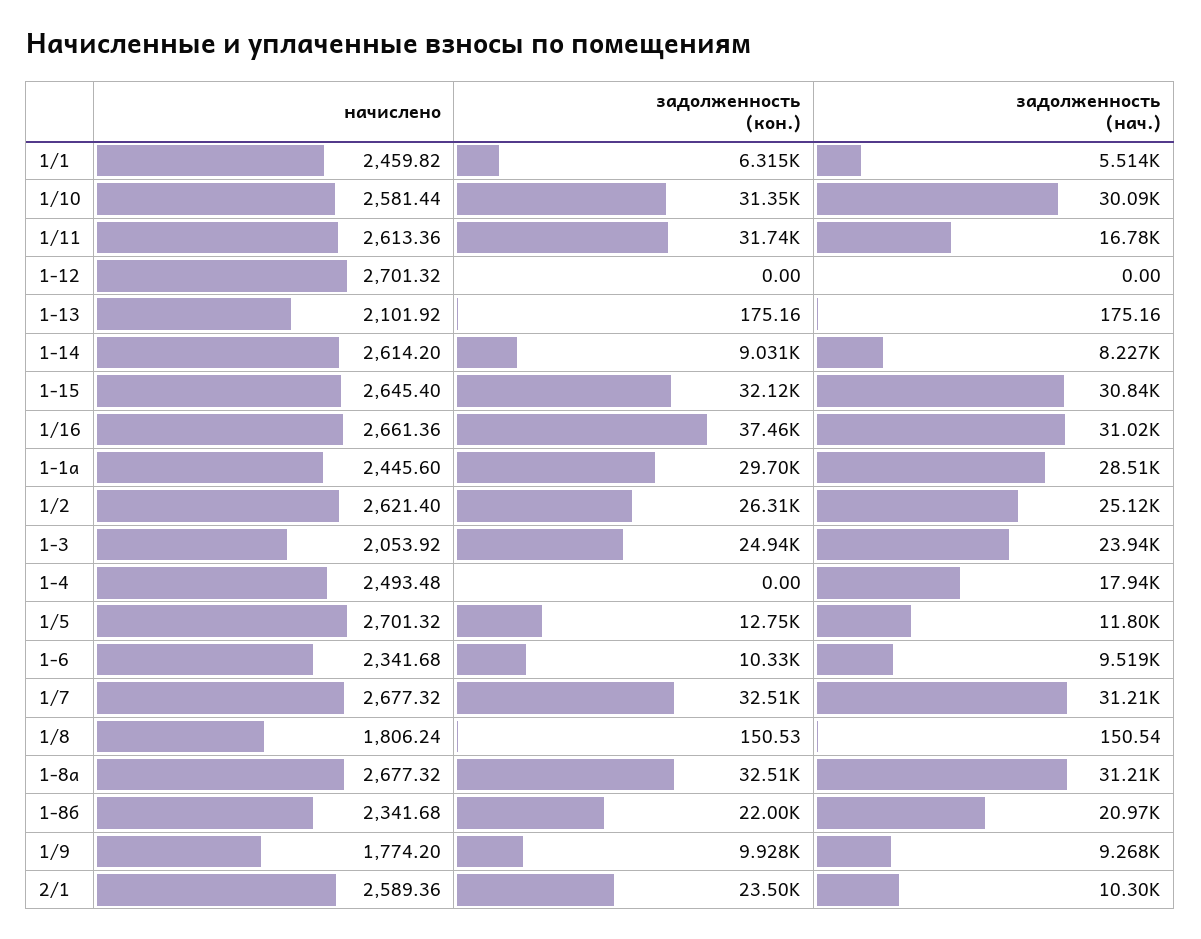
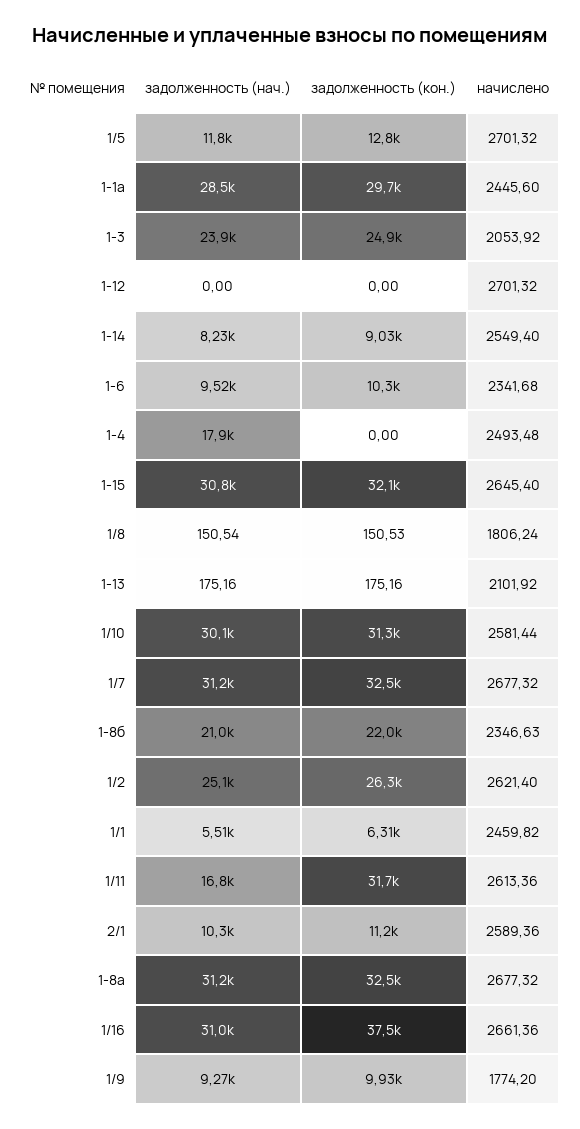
  {
    "начислено": {
      "1/1": 2459.82,
      "1/10": 2581.44,
      "1/11": 2613.36,
      "1-12": 2701.32,
      "1-13": 2101.92,
-     "1-14": 2614.2,
+     "1-14": 2549.4,
      "1-15": 2645.4,
      "1/16": 2661.36,
      "1-1а": 2445.6,
      "1/2": 2621.4,
      "1-3": 2053.92,
      "1-4": 2493.48,
      "1/5": 2701.32,
      "1-6": 2341.68,
      "1/7": 2677.32,
      "1/8": 1806.24,
      "1-8а": 2677.32,
-     "1-8б": 2341.68,
+     "1-8б": 2346.63,
      "1/9": 1774.2,
      "2/1": 2589.36
    },
    "задолженность (кон.)": {
      "1/1": 6315,
      "1/10": 31350,
      "1/11": 31740,
      "1-12": 0,
      "1-13": 175.16,
      "1-14": 9031,
      "1-15": 32120,
      "1/16": 37460,
      "1-1а": 29700,
      "1/2": 26310,
      "1-3": 24940,
      "1-4": 0,
      "1/5": 12750,
      "1-6": 10330,
      "1/7": 32510,
      "1/8": 150.53,
      "1-8а": 32510,
      "1-8б": 22000,
      "1/9": 9928,
-     "2/1": 23500
+     "2/1": 11200
    },
    "задолженность (нач.)": {
      "1/1": 5514,
      "1/10": 30090,
      "1/11": 16780,
      "1-12": 0,
      "1-13": 175.16,
      "1-14": 8227,
      "1-15": 30840,
      "1/16": 31020,
      "1-1а": 28510,
      "1/2": 25120,
      "1-3": 23940,
      "1-4": 17940,
      "1/5": 11800,
      "1-6": 9519,
      "1/7": 31210,
      "1/8": 150.54,
      "1-8а": 31210,
      "1-8б": 20970,
      "1/9": 9268,
      "2/1": 10300
    }
  }

